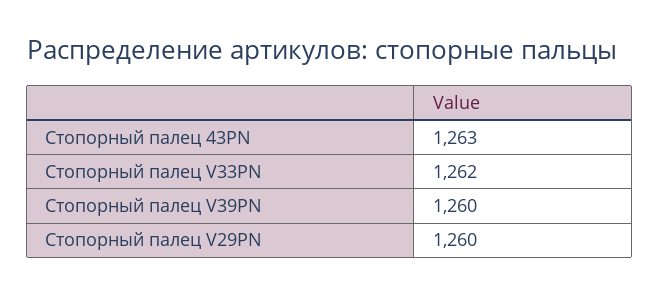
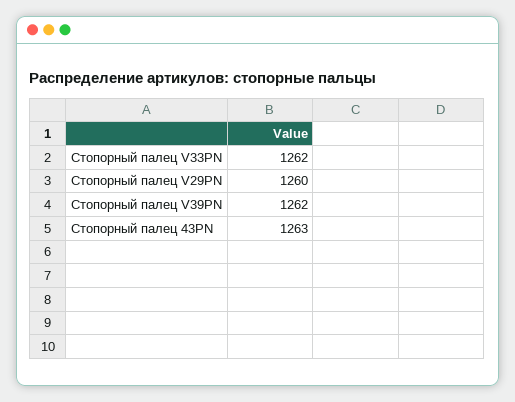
  {
    "Стопорный палец 43PN": 1263,
    "Стопорный палец V33PN": 1262,
-   "Стопорный палец V39PN": 1260,
+   "Стопорный палец V39PN": 1262,
    "Стопорный палец V29PN": 1260
  }

